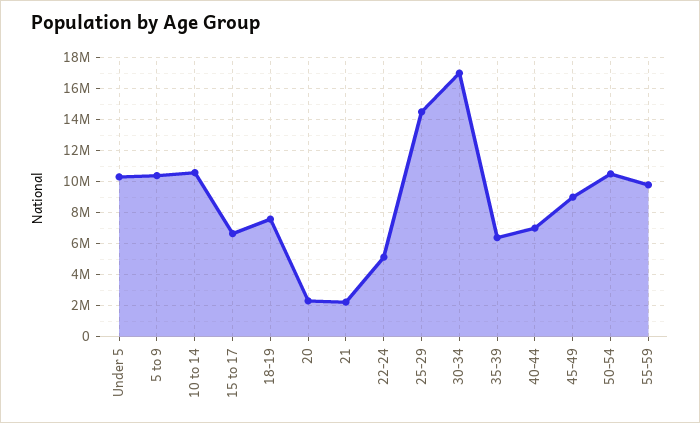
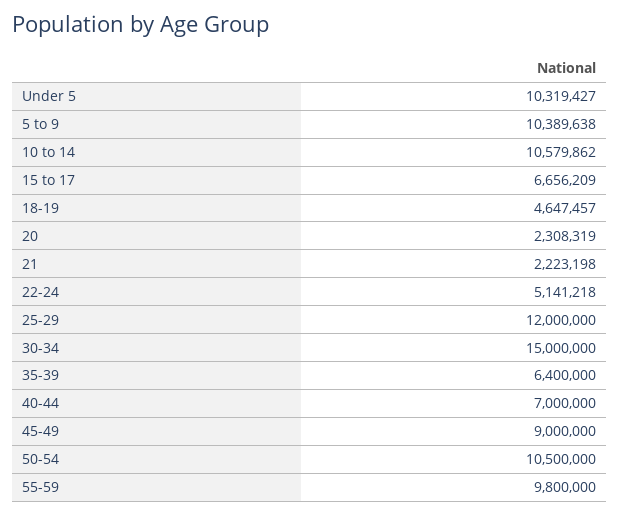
  {
    "Under 5": 10319427,
    "5 to 9": 10389638,
    "10 to 14": 10579862,
    "15 to 17": 6656209,
-   "18-19": 7500000,
+   "18-19": 4647457,
    "20": 2308319,
    "21": 2223198,
    "22-24": 5141218,
-   "25-29": 14500000,
+   "25-29": 12000000,
-   "30-34": 17000000,
+   "30-34": 15000000,
    "35-39": 6400000,
    "40-44": 7000000,
    "45-49": 9000000,
    "50-54": 10500000,
    "55-59": 9800000
  }

